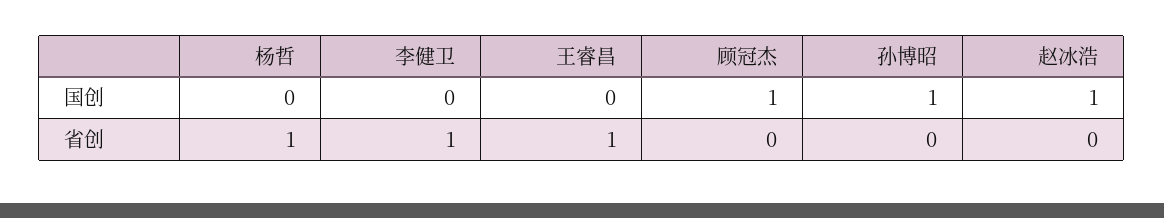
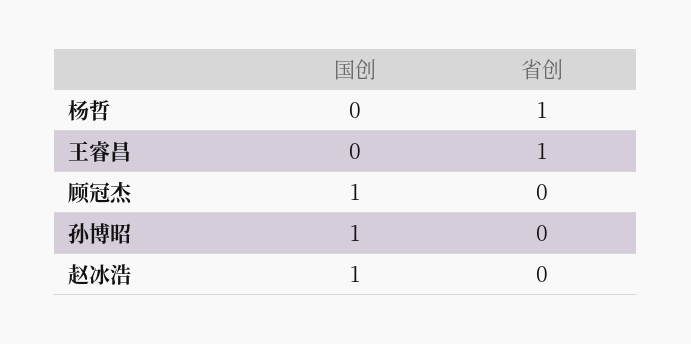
  {
    "杨哲": {
      "国创": 0,
      "省创": 1
    },
-   "李健卫": {
-     "国创": 0,
-     "省创": 1
-   },
    "王睿昌": {
      "国创": 0,
      "省创": 1
    },
    "顾冠杰": {
      "国创": 1,
      "省创": 0
    },
    "孙博昭": {
      "国创": 1,
      "省创": 0
    },
    "赵冰浩": {
      "国创": 1,
      "省创": 0
    }
  }

